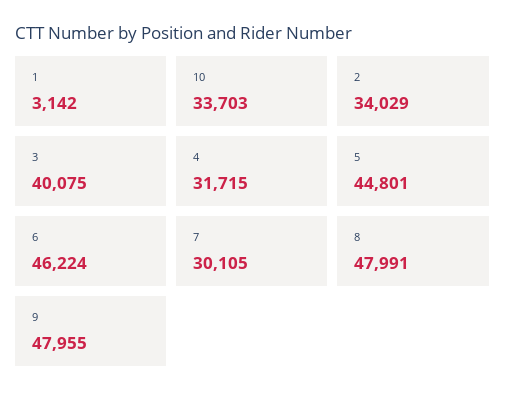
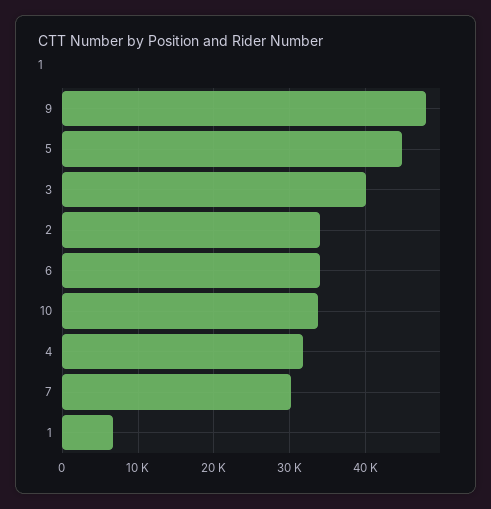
  {
-   "1": 3142,
+   "1": 7000,
    "10": 33703,
    "2": 34029,
    "3": 40075,
    "4": 31715,
    "5": 44801,
-   "6": 46224,
+   "6": 34000,
    "7": 30105,
-   "8": 47991,
    "9": 47955
  }

